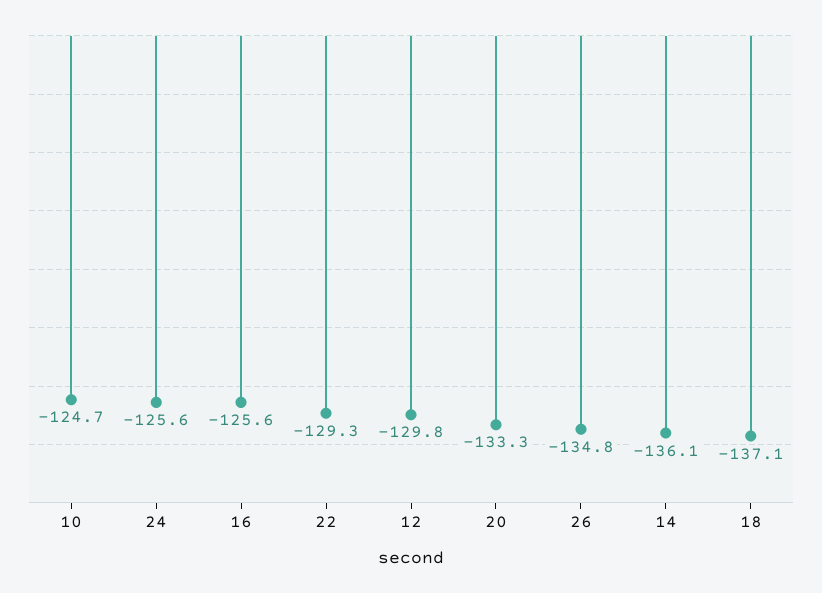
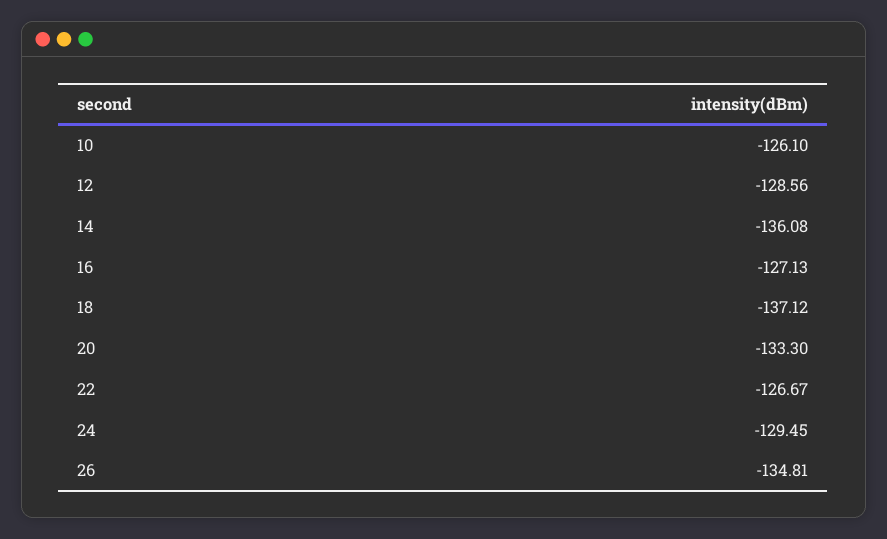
  {
-   "10": -124.7,
+   "10": -126.1,
-   "24": -125.6,
+   "24": -129.45,
-   "16": -125.6,
+   "16": -127.13,
-   "22": -129.3,
+   "22": -126.67,
-   "12": -129.8,
+   "12": -128.56,
    "20": -133.3,
    "26": -134.81,
    "14": -136.08,
    "18": -137.12
  }

